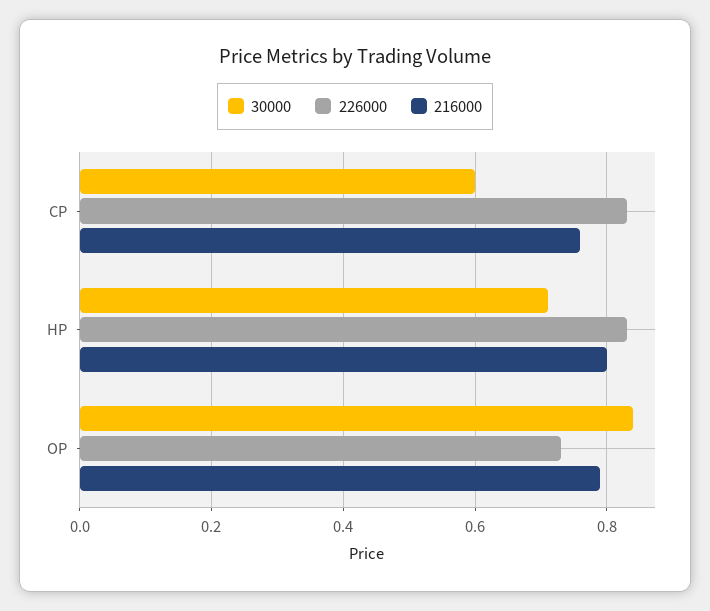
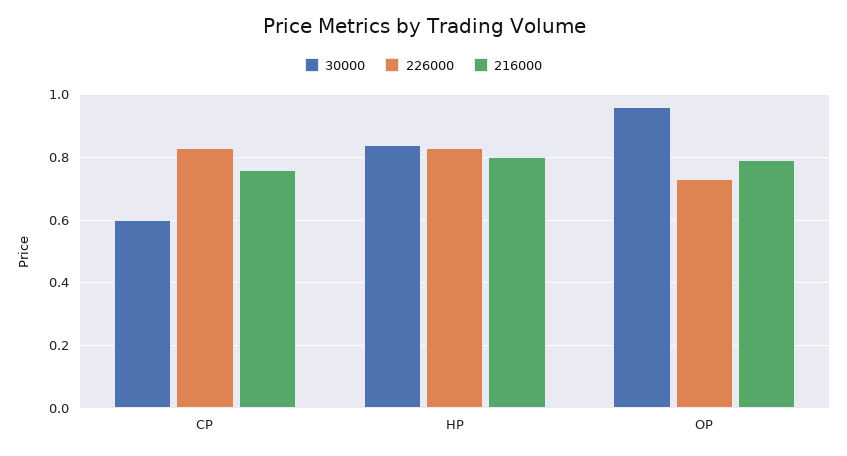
  {
    "30000": {
      "CP": 0.6,
-     "HP": 0.7,
+     "HP": 0.85,
-     "OP": 0.85
+     "OP": 0.95
    },
    "226000": {
      "CP": 0.85,
      "HP": 0.85,
      "OP": 0.75
    },
    "216000": {
      "CP": 0.75,
      "HP": 0.8,
      "OP": 0.8
    }
  }

